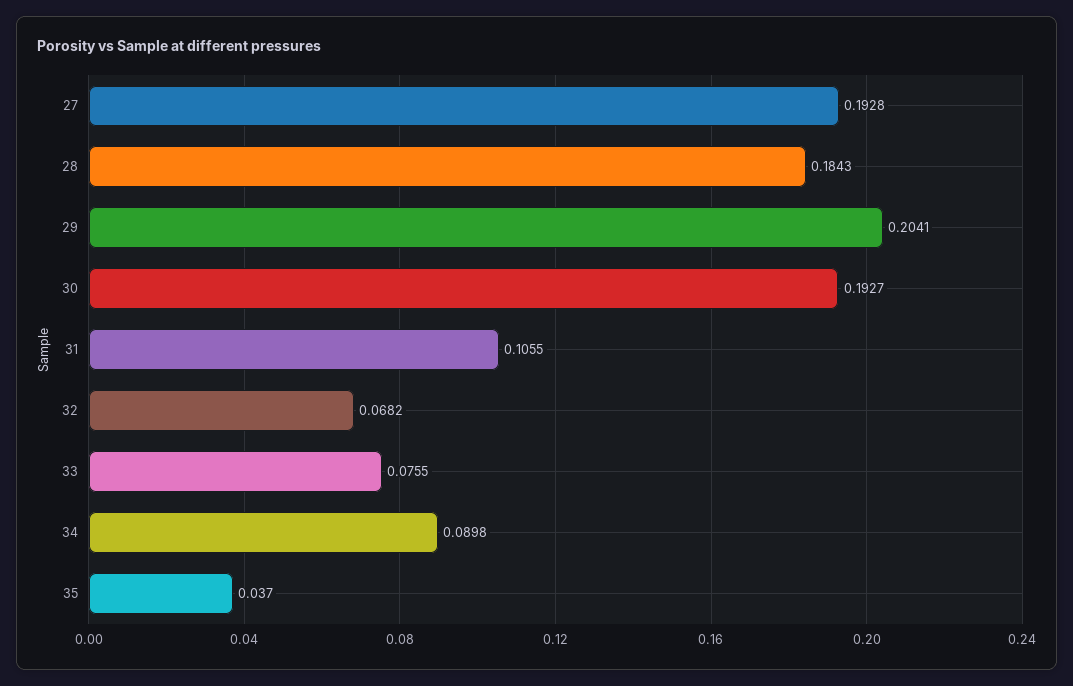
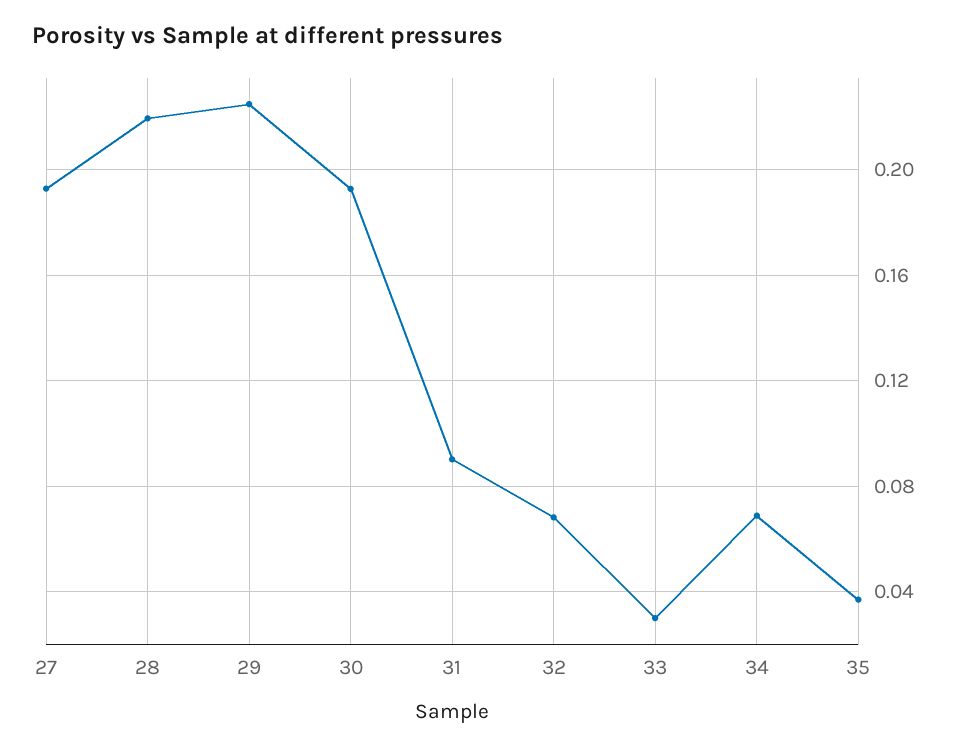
  {
    "27": 0.1928,
-   "28": 0.1843,
+   "28": 0.22,
-   "29": 0.2041,
+   "29": 0.225,
    "30": 0.1927,
-   "31": 0.1055,
+   "31": 0.09,
    "32": 0.0682,
-   "33": 0.0755,
+   "33": 0.03,
-   "34": 0.0898,
+   "34": 0.07,
    "35": 0.037
  }

